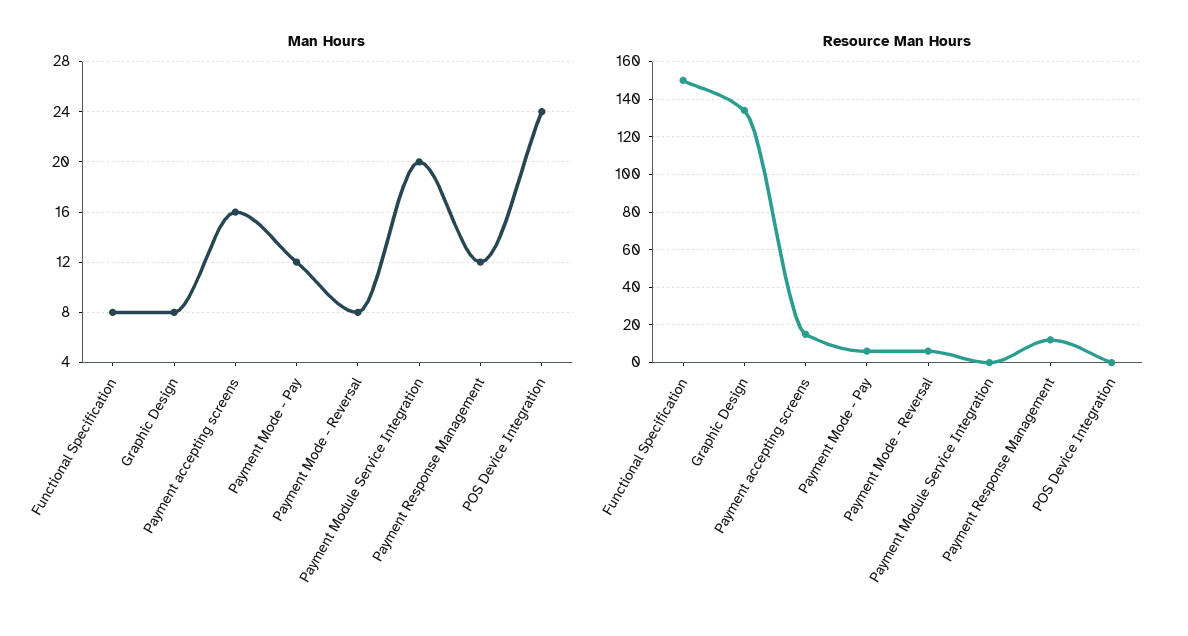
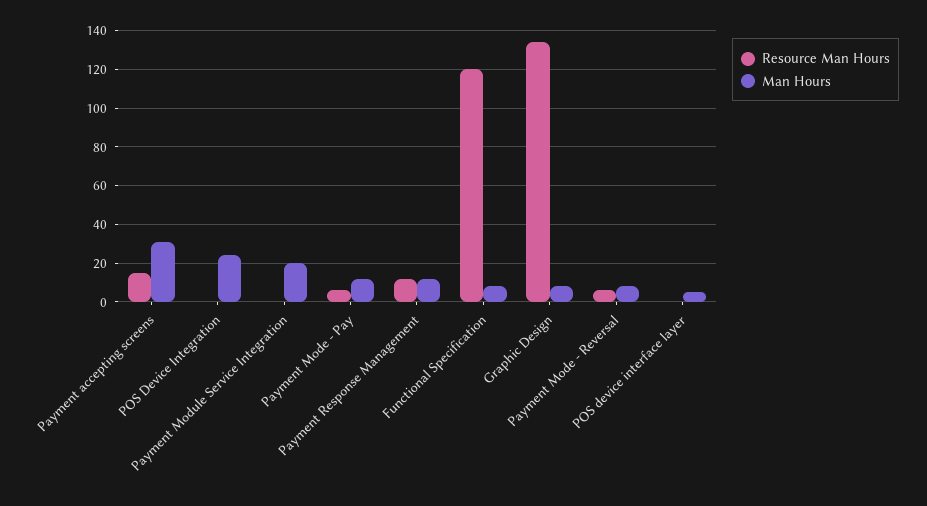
  {
    "Man Hours": {
      "Functional Specification": 8,
      "Graphic Design": 8,
-     "Payment accepting screens": 16,
+     "Payment accepting screens": 30,
      "Payment Mode - Pay": 12,
      "Payment Mode - Reversal": 8,
      "Payment Module Service Integration": 20,
      "Payment Response Management": 12,
-     "POS Device Integration": 24
+     "POS Device Integration": 24,
+     "POS device interface layer": 5
    },
    "Resource Man Hours": {
-     "Functional Specification": 150,
+     "Functional Specification": 120,
      "Graphic Design": 135,
      "Payment accepting screens": 15,
      "Payment Mode - Pay": 5,
      "Payment Mode - Reversal": 5,
      "Payment Module Service Integration": 0,
      "Payment Response Management": 10,
-     "POS Device Integration": 0
+     "POS Device Integration": 0,
+     "POS device interface layer": 0
    }
  }

